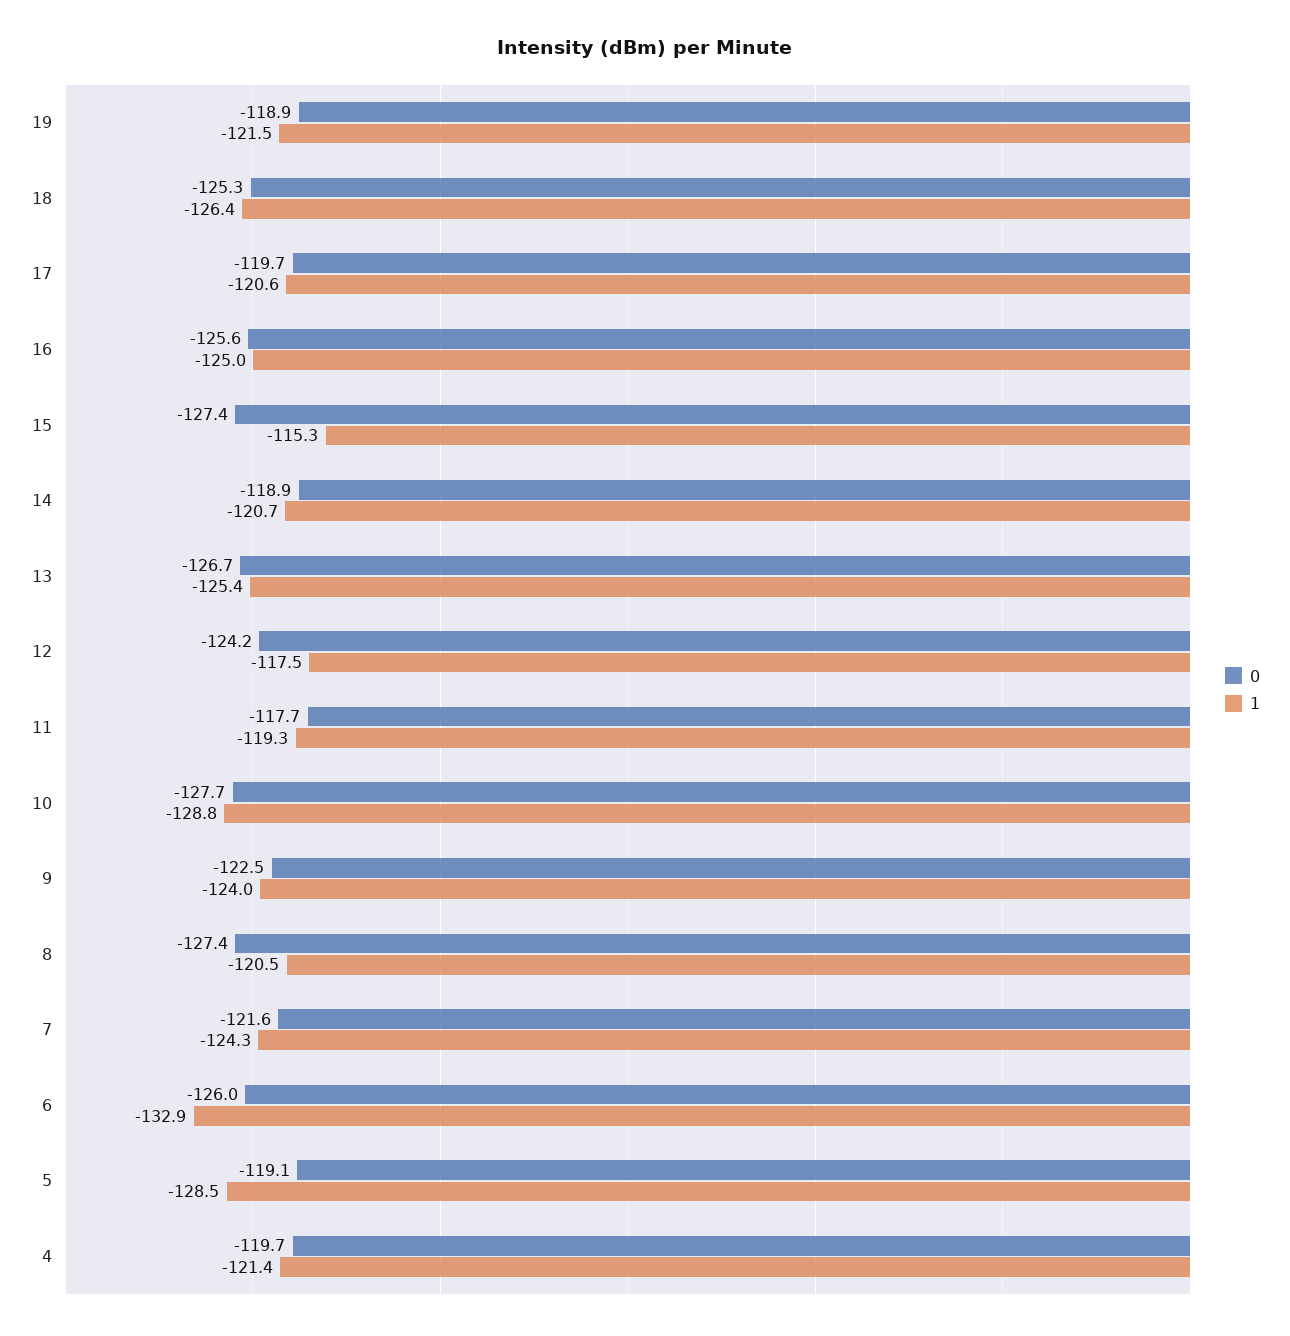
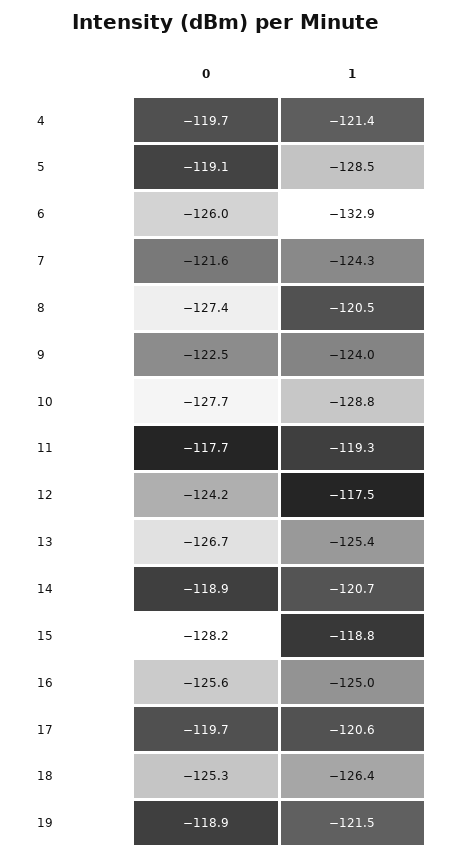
  {
    "0": {
      "19": -118.9,
      "18": -125.3,
      "17": -119.7,
      "16": -125.6,
-     "15": -127.4,
+     "15": -128.2,
      "14": -118.9,
      "13": -126.7,
      "12": -124.2,
      "11": -117.7,
      "10": -127.7,
      "9": -122.5,
      "8": -127.4,
      "7": -121.6,
      "6": -126,
      "5": -119.1,
      "4": -119.7
    },
    "1": {
      "19": -121.5,
      "18": -126.4,
      "17": -120.6,
      "16": -125,
-     "15": -115.3,
+     "15": -118.8,
      "14": -120.7,
      "13": -125.4,
      "12": -117.5,
      "11": -119.3,
      "10": -128.8,
      "9": -124,
      "8": -120.5,
      "7": -124.3,
      "6": -132.9,
      "5": -128.5,
      "4": -121.4
    }
  }

